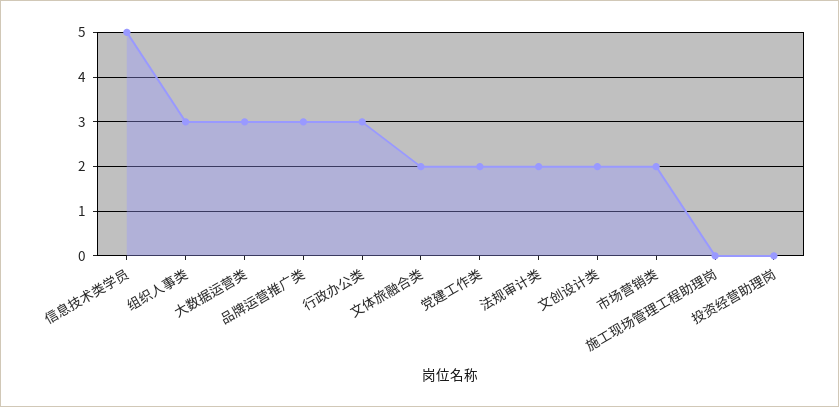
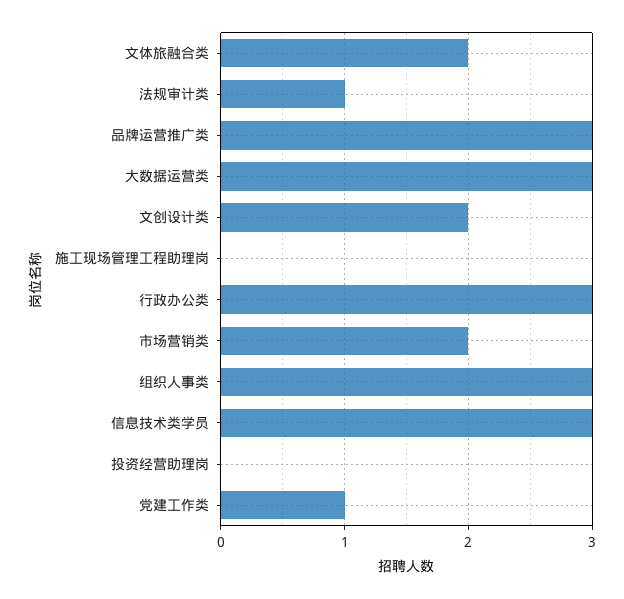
  {
-   "信息技术类学员": 5,
+   "信息技术类学员": 3,
    "组织人事类": 3,
    "大数据运营类": 3,
    "品牌运营推广类": 3,
    "行政办公类": 3,
    "文体旅融合类": 2,
-   "党建工作类": 2,
+   "党建工作类": 1,
-   "法规审计类": 2,
+   "法规审计类": 1,
    "文创设计类": 2,
    "市场营销类": 2,
    "施工现场管理工程助理岗": 0,
    "投资经营助理岗": 0
  }

